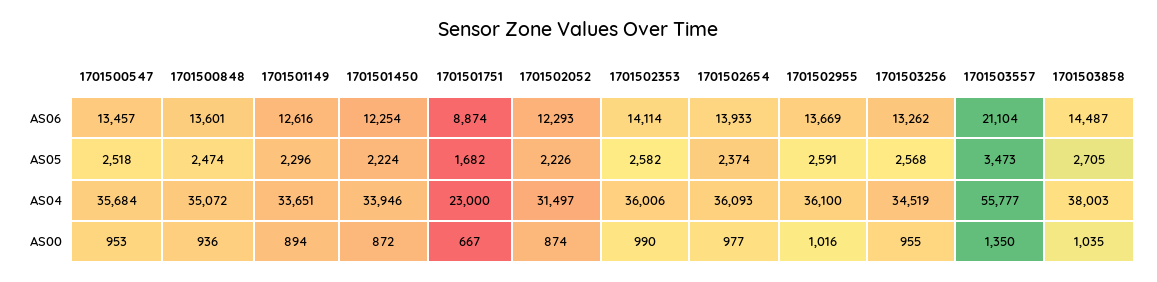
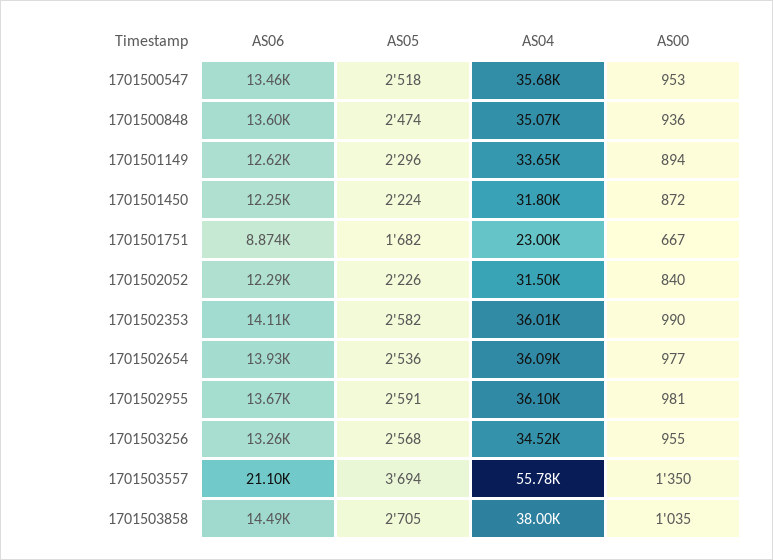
  {
    "1701500547": {
      "AS06": 13457,
      "AS05": 2518,
      "AS04": 35684,
      "AS00": 953
    },
    "1701500848": {
      "AS06": 13601,
      "AS05": 2474,
      "AS04": 35072,
      "AS00": 936
    },
    "1701501149": {
      "AS06": 12616,
      "AS05": 2296,
      "AS04": 33651,
      "AS00": 894
    },
    "1701501450": {
      "AS06": 12254,
      "AS05": 2224,
-     "AS04": 33946,
+     "AS04": 31800,
      "AS00": 872
    },
    "1701501751": {
      "AS06": 8874,
      "AS05": 1682,
      "AS04": 23000,
      "AS00": 667
    },
    "1701502052": {
      "AS06": 12293,
      "AS05": 2226,
      "AS04": 31497,
-     "AS00": 874
+     "AS00": 840
    },
    "1701502353": {
      "AS06": 14114,
      "AS05": 2582,
      "AS04": 36006,
      "AS00": 990
    },
    "1701502654": {
      "AS06": 13933,
-     "AS05": 2374,
+     "AS05": 2536,
      "AS04": 36093,
      "AS00": 977
    },
    "1701502955": {
      "AS06": 13669,
      "AS05": 2591,
      "AS04": 36100,
-     "AS00": 1016
+     "AS00": 981
    },
    "1701503256": {
      "AS06": 13262,
      "AS05": 2568,
      "AS04": 34519,
      "AS00": 955
    },
    "1701503557": {
      "AS06": 21104,
-     "AS05": 3473,
+     "AS05": 3694,
      "AS04": 55777,
      "AS00": 1350
    },
    "1701503858": {
      "AS06": 14487,
      "AS05": 2705,
      "AS04": 38003,
      "AS00": 1035
    }
  }

